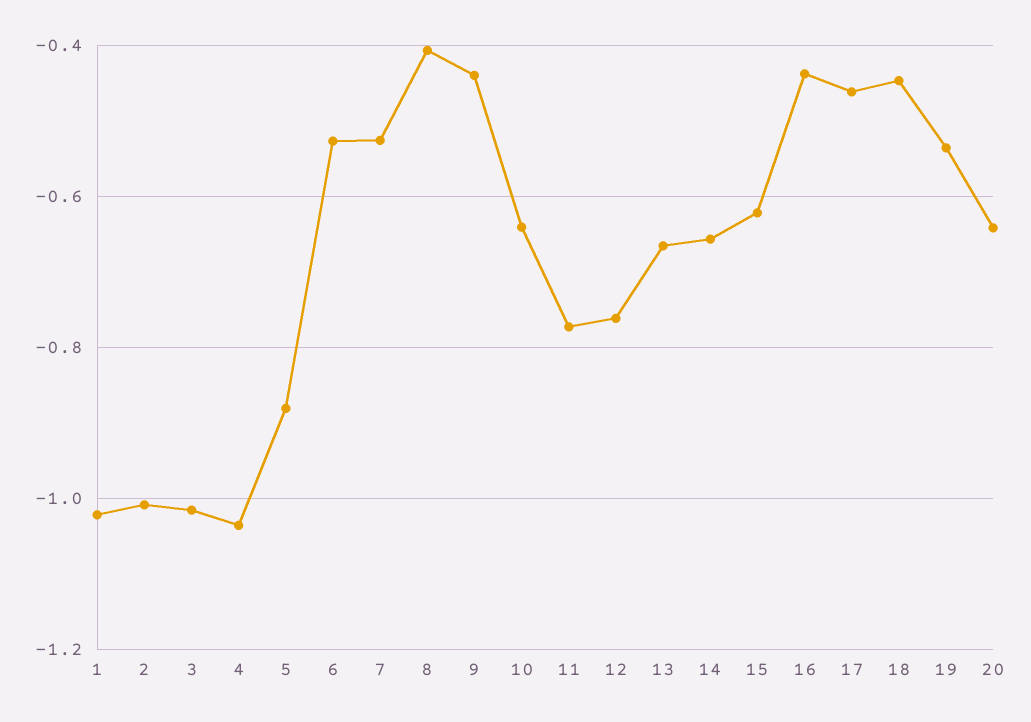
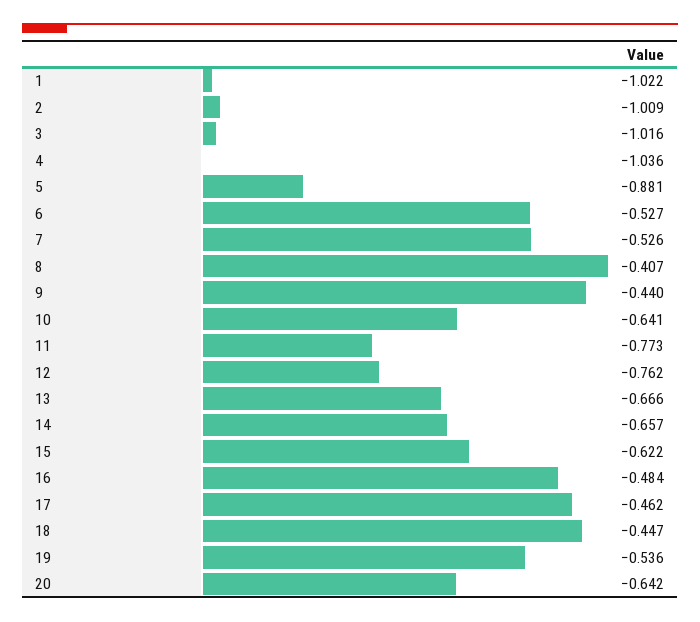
  {
    "1": -1.022,
    "2": -1.009,
    "3": -1.016,
    "4": -1.036,
    "5": -0.881,
    "6": -0.527,
    "7": -0.526,
    "8": -0.407,
    "9": -0.44,
    "10": -0.641,
    "11": -0.773,
    "12": -0.762,
    "13": -0.666,
    "14": -0.657,
    "15": -0.622,
-   "16": -0.44,
+   "16": -0.484,
    "17": -0.462,
    "18": -0.447,
    "19": -0.536,
    "20": -0.642
  }

